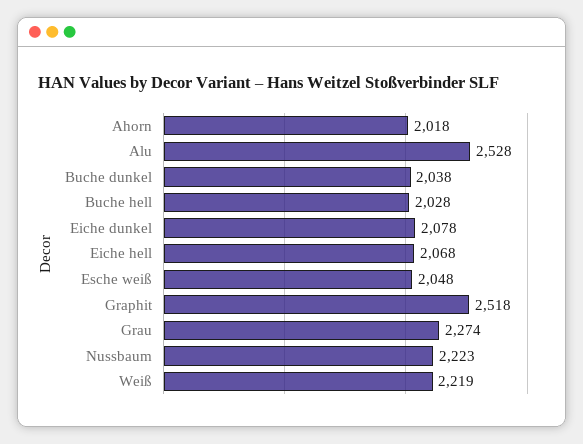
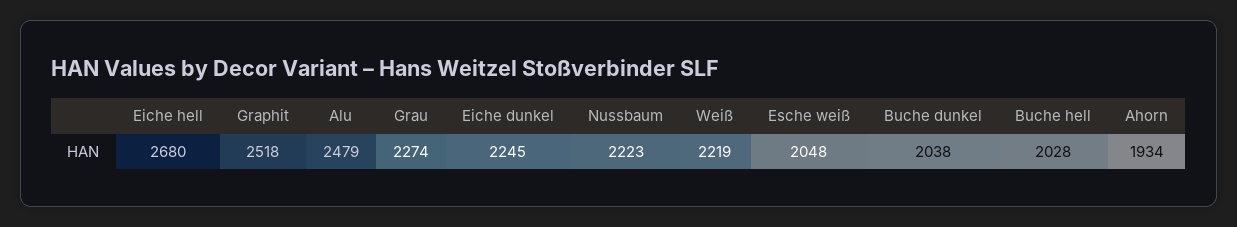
  {
-   "Ahorn": 2018,
+   "Ahorn": 1934,
-   "Alu": 2528,
+   "Alu": 2479,
    "Buche dunkel": 2038,
    "Buche hell": 2028,
-   "Eiche dunkel": 2078,
+   "Eiche dunkel": 2245,
-   "Eiche hell": 2068,
+   "Eiche hell": 2680,
    "Esche weiß": 2048,
    "Graphit": 2518,
    "Grau": 2274,
    "Nussbaum": 2223,
    "Weiß": 2219
  }

